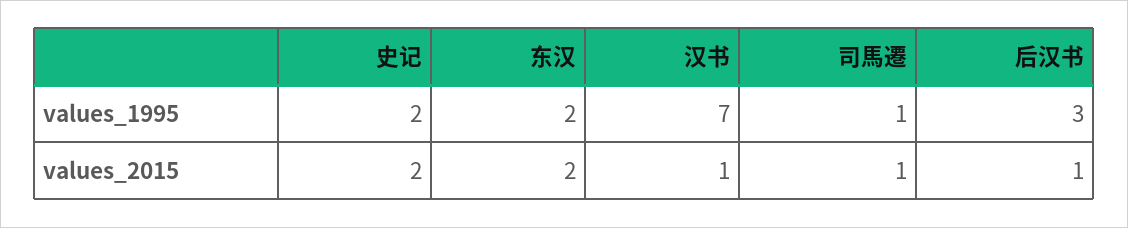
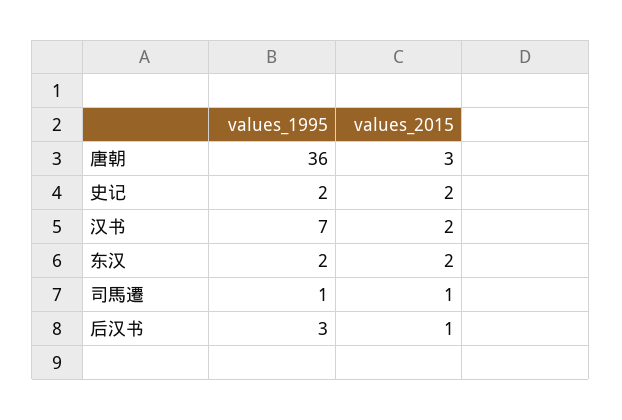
  {
    "史记": {
      "values_1995": 2,
      "values_2015": 2
    },
    "东汉": {
      "values_1995": 2,
      "values_2015": 2
    },
    "汉书": {
      "values_1995": 7,
-     "values_2015": 1
+     "values_2015": 2
    },
    "司馬遷": {
      "values_1995": 1,
      "values_2015": 1
    },
    "后汉书": {
      "values_1995": 3,
      "values_2015": 1
-   }
+   },
+   "唐朝": {
+     "values_1995": 36,
+     "values_2015": 3
+   }
  }

